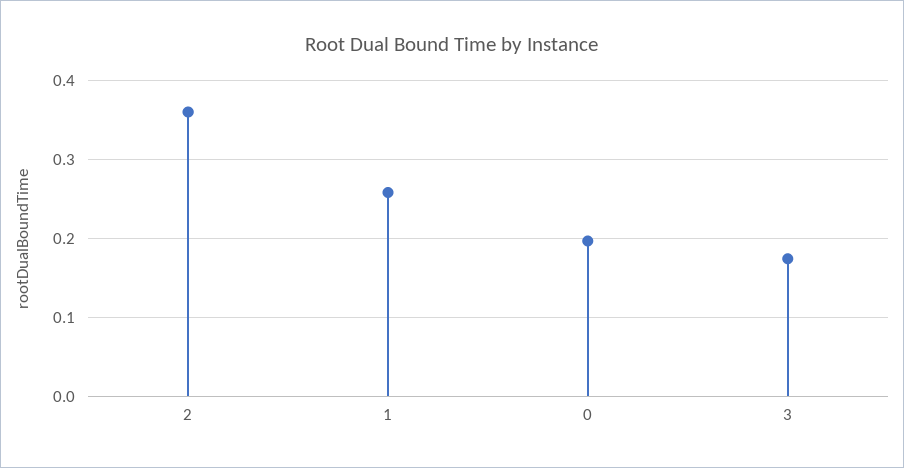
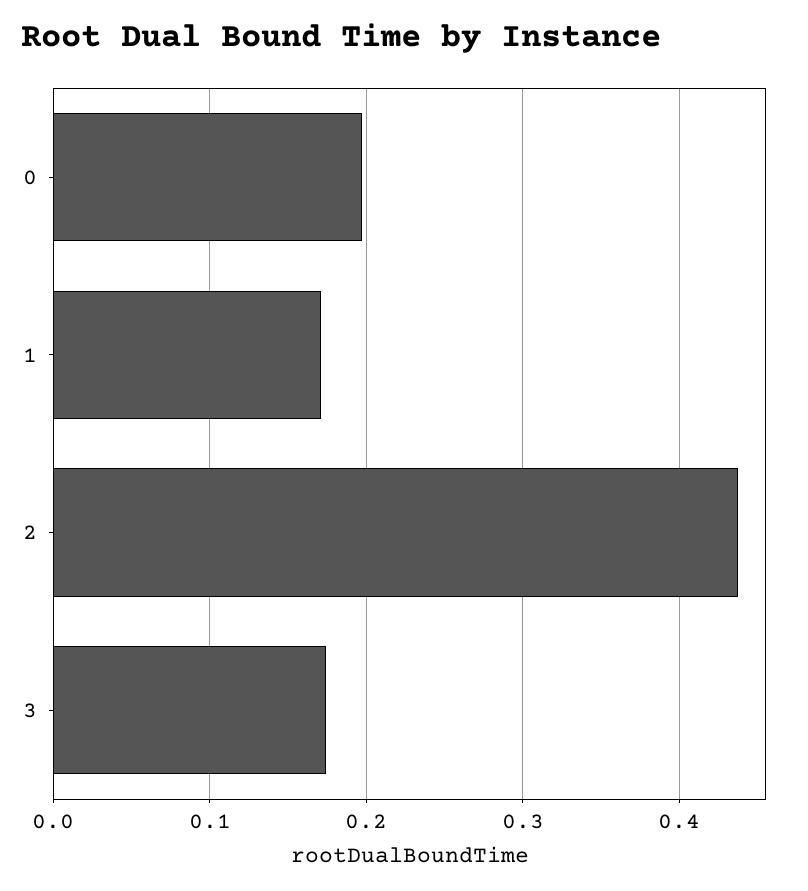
  {
-   "2": 0.36,
+   "2": 0.44,
-   "1": 0.26,
+   "1": 0.17,
    "0": 0.2,
    "3": 0.17
  }

